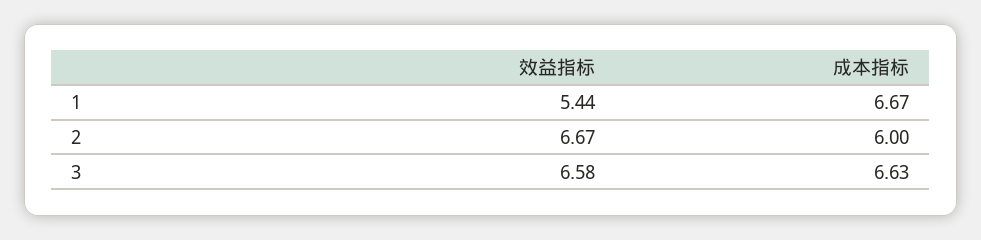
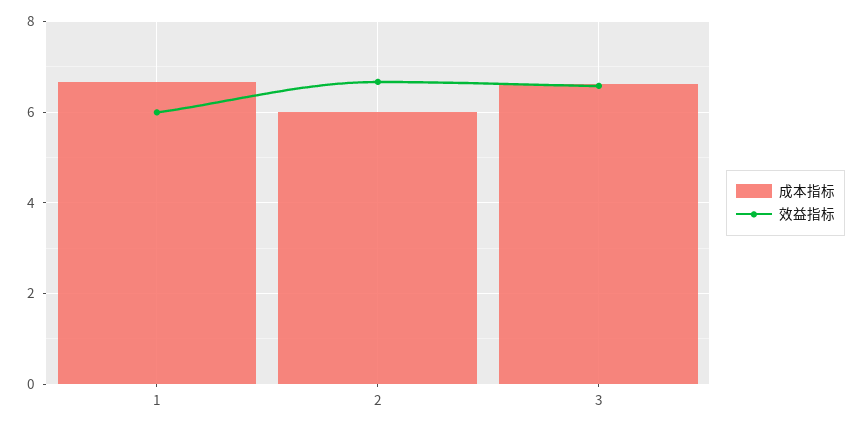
  {
    "效益指标": {
-     "1": 5.44,
+     "1": 6,
      "2": 6.67,
      "3": 6.58
    },
    "成本指标": {
      "1": 6.67,
      "2": 6,
      "3": 6.63
    }
  }

